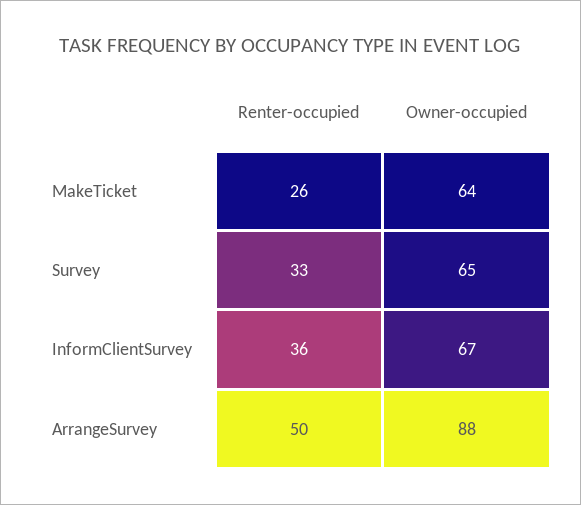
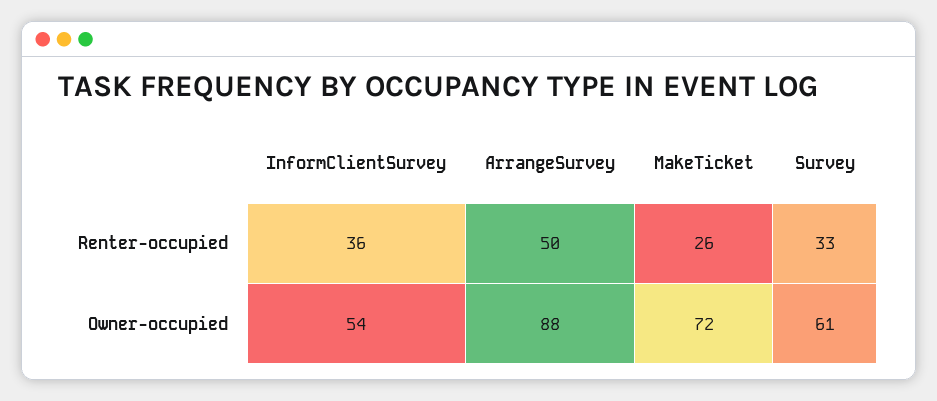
  {
    "Renter-occupied": {
      "MakeTicket": 26,
      "Survey": 33,
      "InformClientSurvey": 36,
      "ArrangeSurvey": 50
    },
    "Owner-occupied": {
-     "MakeTicket": 64,
+     "MakeTicket": 72,
-     "Survey": 65,
+     "Survey": 61,
-     "InformClientSurvey": 67,
+     "InformClientSurvey": 54,
      "ArrangeSurvey": 88
    }
  }

